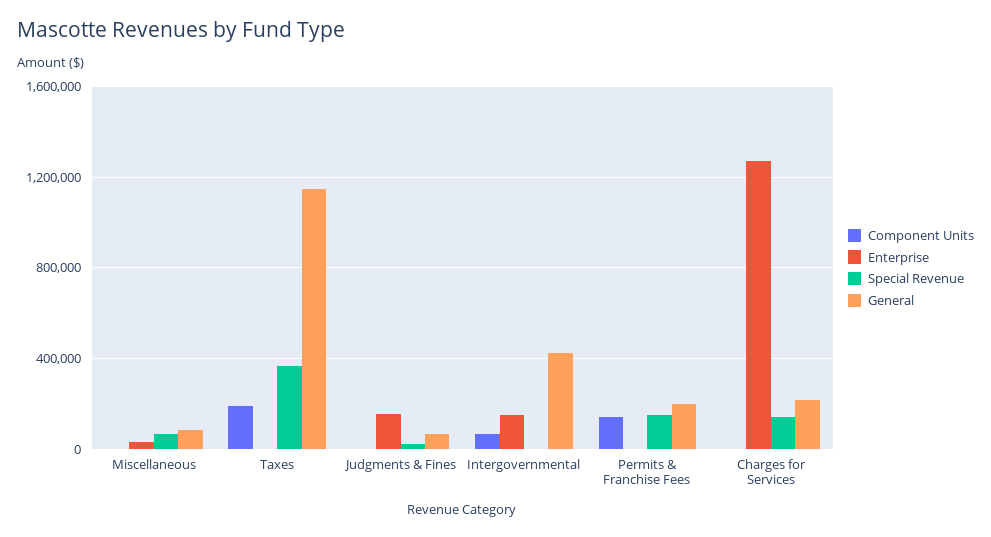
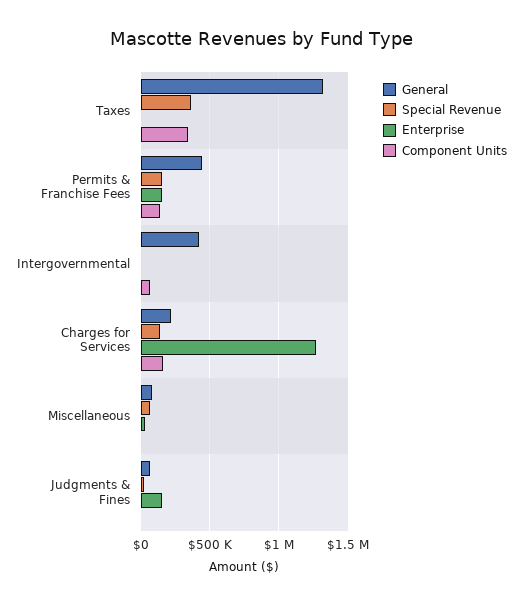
  {
    "Component Units": {
      "Miscellaneous": 0,
-     "Taxes": 200000,
+     "Taxes": 350000,
      "Judgments & Fines": 0,
      "Intergovernmental": 50000,
      "Permits & Franchise Fees": 150000,
-     "Charges for Services": 0
+     "Charges for Services": 150000
    },
    "Enterprise": {
      "Miscellaneous": 50000,
      "Taxes": 0,
      "Judgments & Fines": 150000,
-     "Intergovernmental": 150000,
+     "Intergovernmental": 0,
-     "Permits & Franchise Fees": 0,
+     "Permits & Franchise Fees": 150000,
      "Charges for Services": 1250000
    },
    "Special Revenue": {
      "Miscellaneous": 50000,
      "Taxes": 350000,
      "Judgments & Fines": 0,
      "Intergovernmental": 0,
      "Permits & Franchise Fees": 150000,
      "Charges for Services": 150000
    },
    "General": {
      "Miscellaneous": 100000,
-     "Taxes": 1150000,
+     "Taxes": 1300000,
      "Judgments & Fines": 50000,
      "Intergovernmental": 400000,
-     "Permits & Franchise Fees": 200000,
+     "Permits & Franchise Fees": 450000,
      "Charges for Services": 200000
    }
  }

